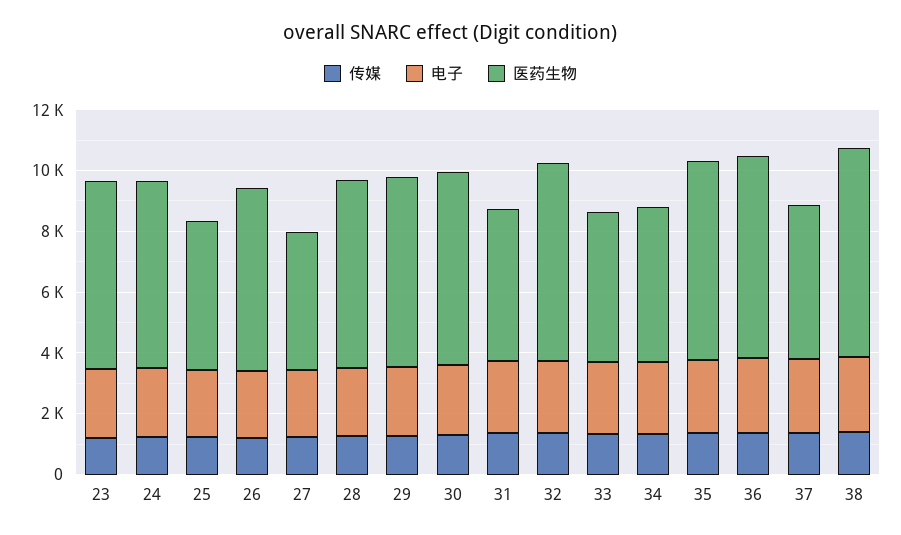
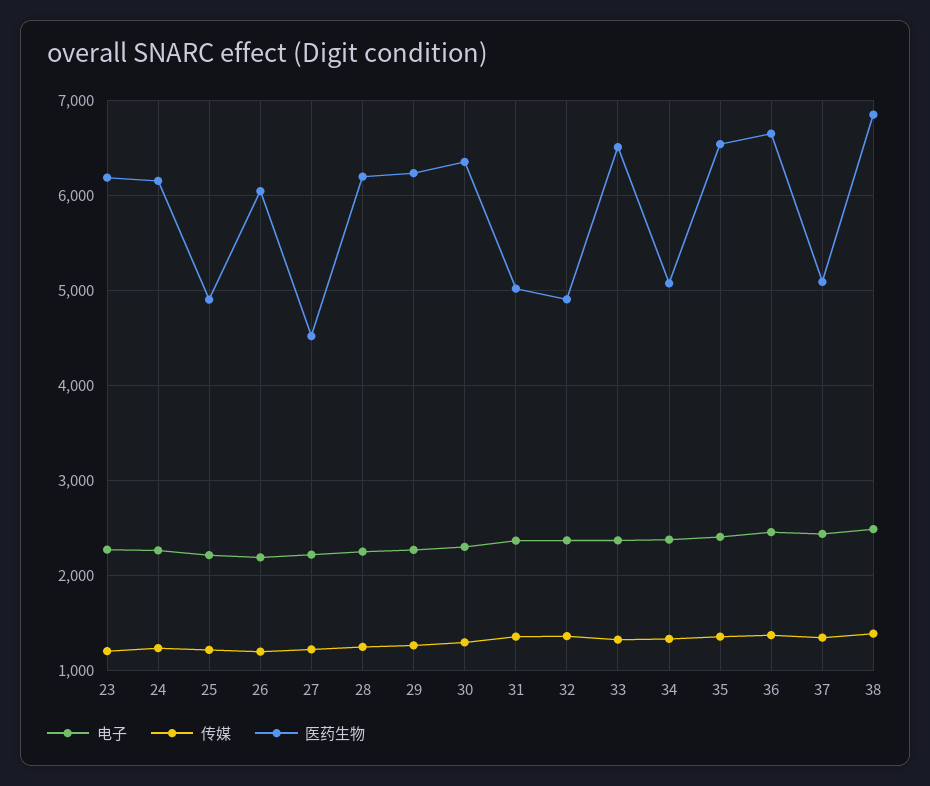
  {
    "传媒": {
      "23": 1200,
      "24": 1200,
      "25": 1200,
      "26": 1200,
      "27": 1200,
      "28": 1300,
      "29": 1300,
      "30": 1300,
      "31": 1400,
      "32": 1400,
      "33": 1300,
      "34": 1300,
      "35": 1400,
      "36": 1400,
      "37": 1300,
      "38": 1400
    },
    "电子": {
      "23": 2300,
      "24": 2300,
      "25": 2200,
      "26": 2200,
      "27": 2200,
      "28": 2300,
      "29": 2300,
      "30": 2300,
      "31": 2400,
      "32": 2400,
      "33": 2400,
      "34": 2400,
      "35": 2400,
      "36": 2500,
      "37": 2400,
      "38": 2500
    },
    "医药生物": {
      "23": 6200,
      "24": 6200,
      "25": 4900,
      "26": 6000,
      "27": 4500,
      "28": 6200,
      "29": 6200,
      "30": 6400,
      "31": 5000,
-     "32": 6500,
+     "32": 4900,
-     "33": 5000,
+     "33": 6500,
      "34": 5100,
      "35": 6500,
      "36": 6600,
      "37": 5100,
      "38": 6800
    }
  }

